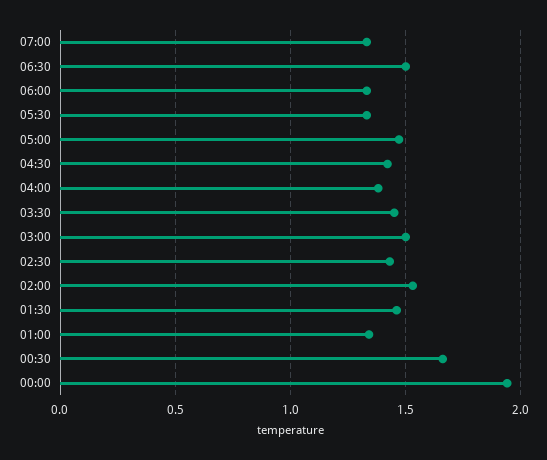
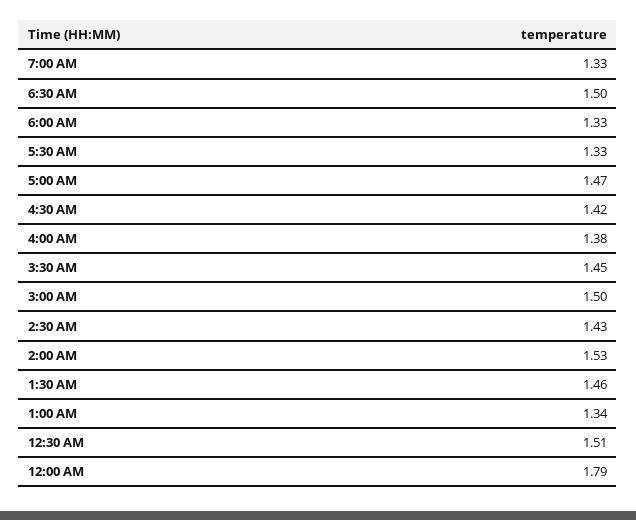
  {
    "07:00": 1.33,
    "06:30": 1.5,
    "06:00": 1.33,
    "05:30": 1.33,
    "05:00": 1.47,
    "04:30": 1.42,
    "04:00": 1.38,
    "03:30": 1.45,
    "03:00": 1.5,
    "02:30": 1.43,
    "02:00": 1.53,
    "01:30": 1.46,
    "01:00": 1.34,
-   "00:30": 1.65,
+   "00:30": 1.51,
-   "00:00": 1.95
+   "00:00": 1.79
  }

